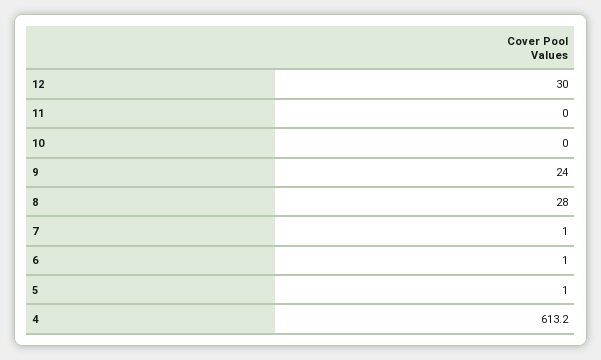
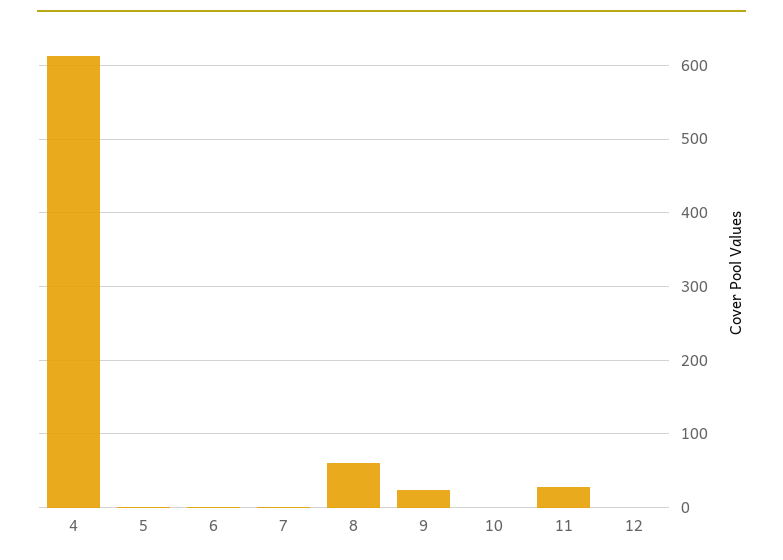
  {
-   "12": 30,
+   "12": 0,
-   "11": 0,
+   "11": 30,
    "10": 0,
    "9": 24,
-   "8": 28,
+   "8": 60,
    "7": 1,
    "6": 1,
    "5": 1,
    "4": 613.2
  }

